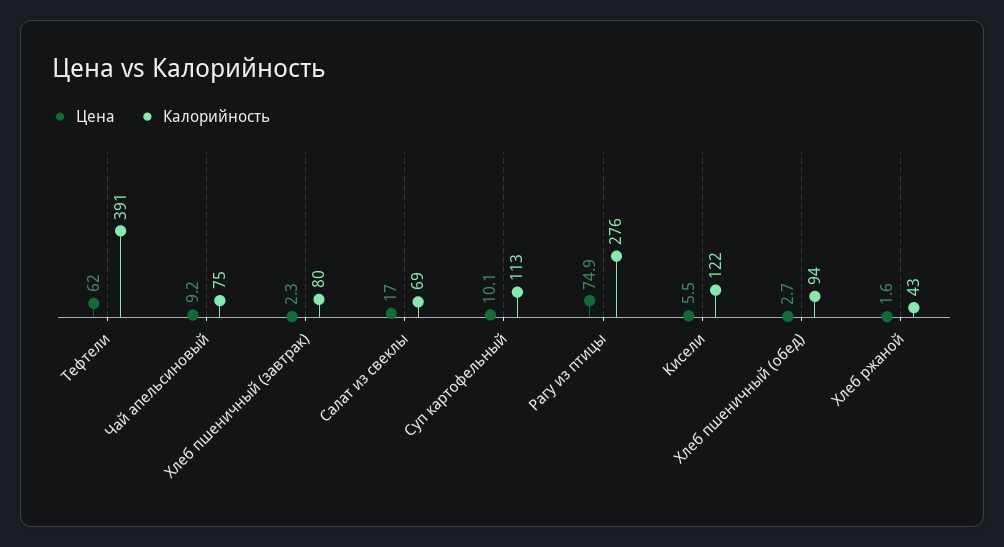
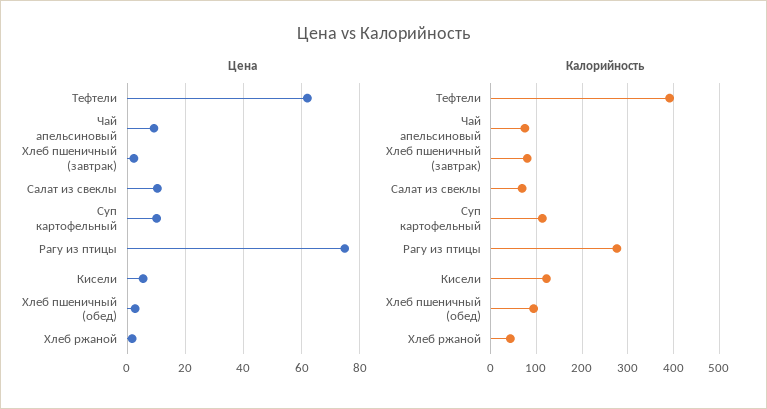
  {
    "Цена": {
      "Тефтели": 62,
      "Чай апельсиновый": 9.2,
      "Хлеб пшеничный (завтрак)": 2.3,
-     "Салат из свеклы": 17,
+     "Салат из свеклы": 10,
      "Суп картофельный": 10.1,
      "Рагу из птицы": 74.9,
      "Кисели": 5.5,
      "Хлеб пшеничный (обед)": 2.7,
      "Хлеб ржаной": 1.6
    },
    "Калорийность": {
      "Тефтели": 391,
      "Чай апельсиновый": 75,
      "Хлеб пшеничный (завтрак)": 80,
      "Салат из свеклы": 69,
      "Суп картофельный": 113,
      "Рагу из птицы": 276,
      "Кисели": 122,
      "Хлеб пшеничный (обед)": 94,
      "Хлеб ржаной": 43
    }
  }

